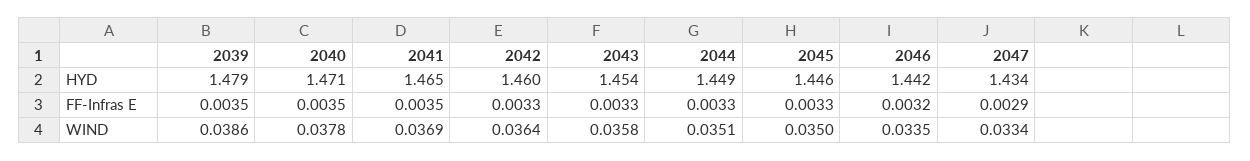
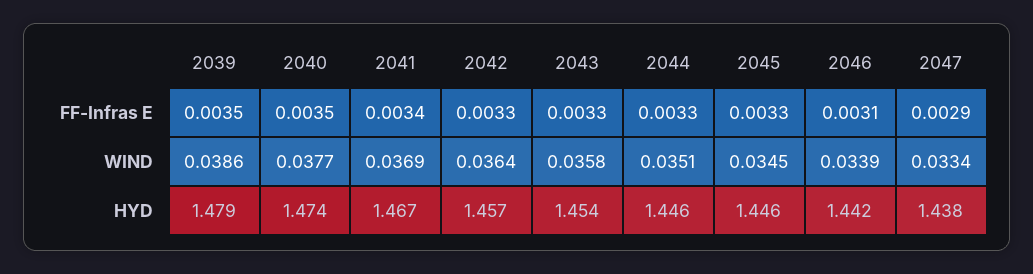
  {
    "2039": {
      "HYD": 1.479,
      "FF-Infras E": 0.0035,
      "WIND": 0.0386
    },
    "2040": {
-     "HYD": 1.471,
+     "HYD": 1.474,
      "FF-Infras E": 0.0035,
-     "WIND": 0.0378
+     "WIND": 0.0377
    },
    "2041": {
-     "HYD": 1.465,
+     "HYD": 1.467,
-     "FF-Infras E": 0.0035,
+     "FF-Infras E": 0.0034,
      "WIND": 0.0369
    },
    "2042": {
-     "HYD": 1.46,
+     "HYD": 1.457,
      "FF-Infras E": 0.0033,
      "WIND": 0.0364
    },
    "2043": {
      "HYD": 1.454,
      "FF-Infras E": 0.0033,
      "WIND": 0.0358
    },
    "2044": {
-     "HYD": 1.449,
+     "HYD": 1.446,
      "FF-Infras E": 0.0033,
      "WIND": 0.0351
    },
    "2045": {
      "HYD": 1.446,
      "FF-Infras E": 0.0033,
-     "WIND": 0.035
+     "WIND": 0.0345
    },
    "2046": {
      "HYD": 1.442,
-     "FF-Infras E": 0.0032,
+     "FF-Infras E": 0.0031,
-     "WIND": 0.0335
+     "WIND": 0.0339
    },
    "2047": {
-     "HYD": 1.434,
+     "HYD": 1.438,
      "FF-Infras E": 0.0029,
      "WIND": 0.0334
    }
  }

